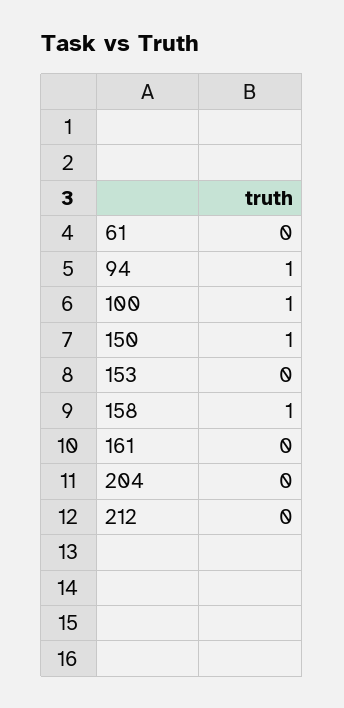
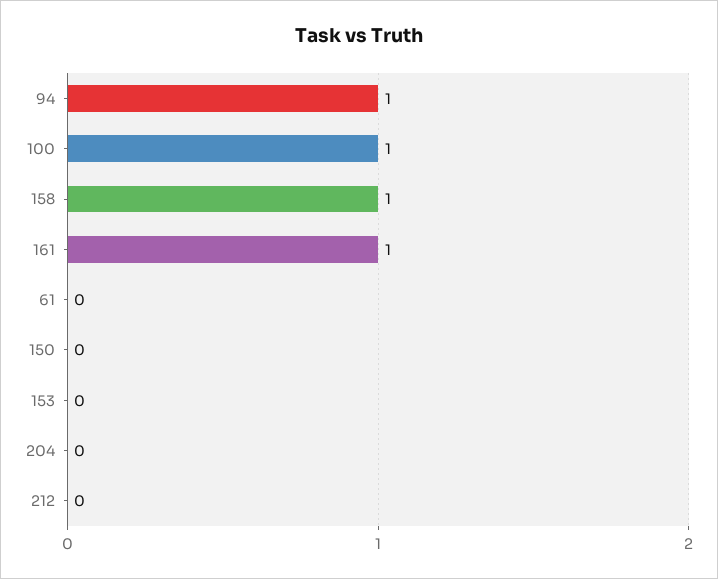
  {
    "61": 0,
    "94": 1,
    "100": 1,
-   "150": 1,
+   "150": 0,
    "153": 0,
    "158": 1,
-   "161": 0,
+   "161": 1,
    "204": 0,
    "212": 0
  }

